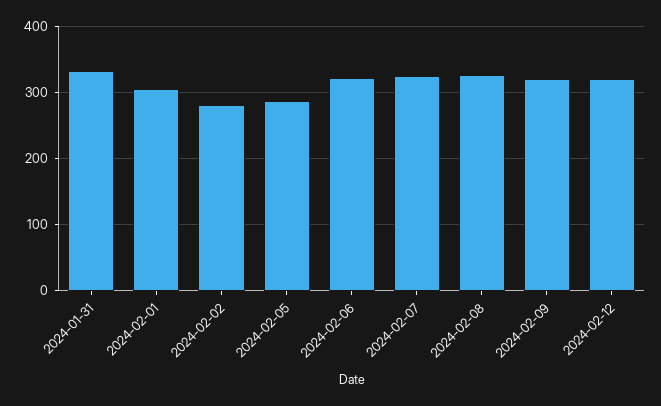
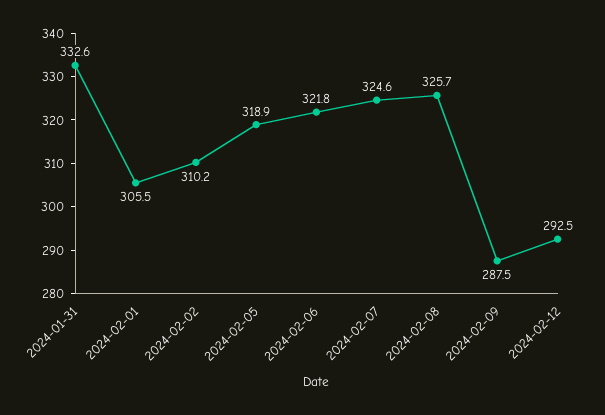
  {
    "2024-01-31": 332.6,
    "2024-02-01": 305.5,
-   "2024-02-02": 280,
+   "2024-02-02": 310.2,
-   "2024-02-05": 290,
+   "2024-02-05": 318.9,
    "2024-02-06": 321.8,
    "2024-02-07": 324.6,
    "2024-02-08": 325.7,
-   "2024-02-09": 320,
+   "2024-02-09": 287.5,
-   "2024-02-12": 320
+   "2024-02-12": 292.5
  }

